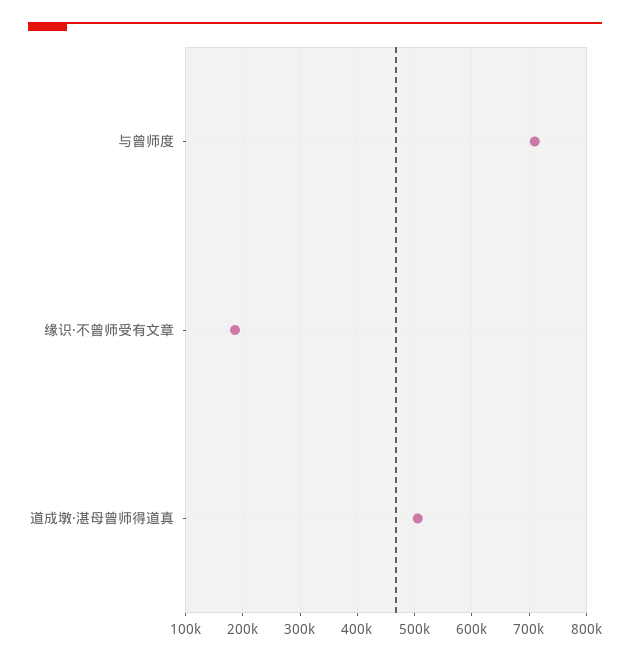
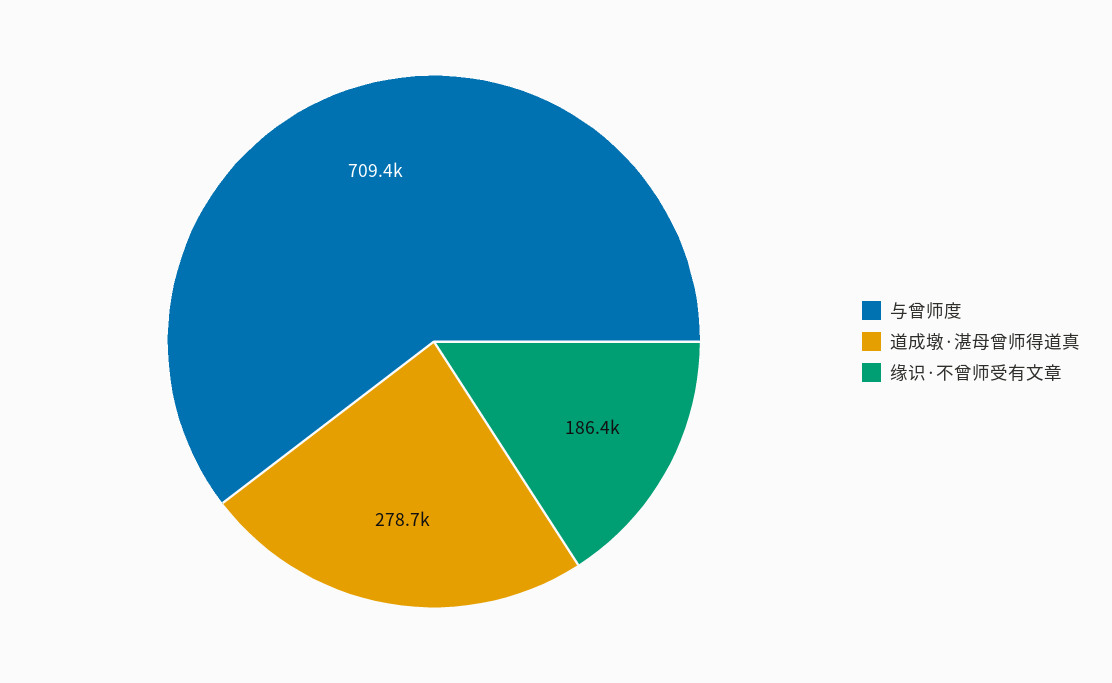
  {
    "与曾师度": 709400,
    "缘识·不曾师受有文章": 186400,
-   "道成墩·湛母曾师得道真": 500000
+   "道成墩·湛母曾师得道真": 278700
  }

